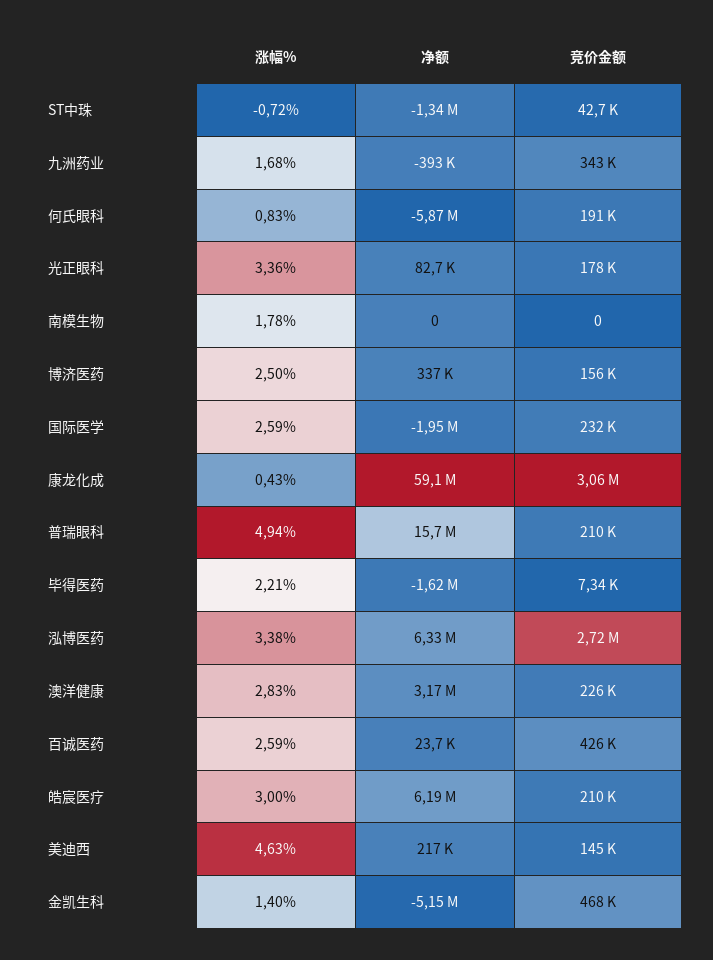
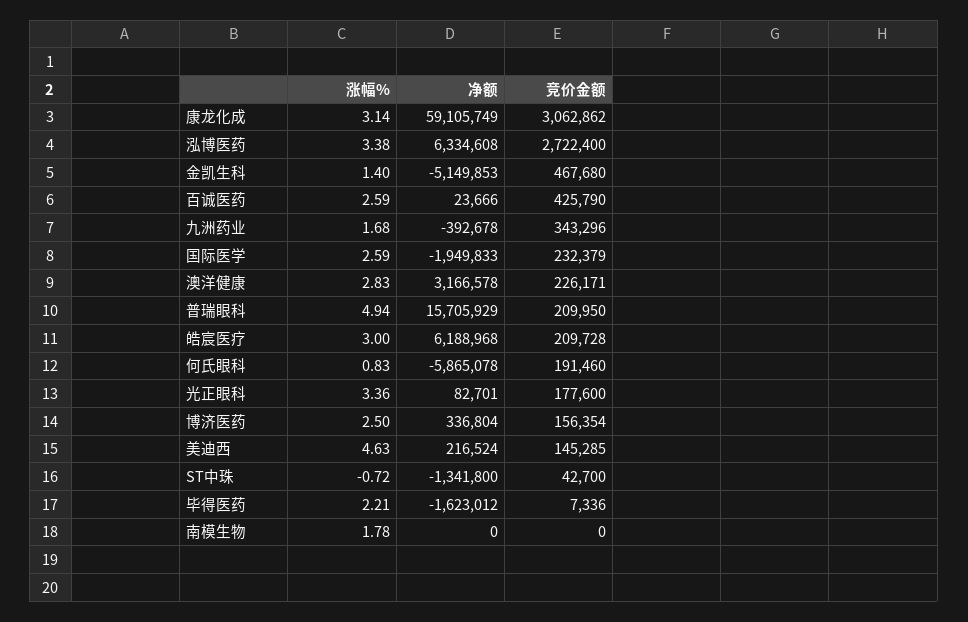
  {
    "涨幅%": {
      "ST中珠": -0.72,
      "九洲药业": 1.68,
      "何氏眼科": 0.83,
      "光正眼科": 3.36,
      "南模生物": 1.78,
      "博济医药": 2.5,
      "国际医学": 2.59,
-     "康龙化成": 0.43,
+     "康龙化成": 3.14,
      "普瑞眼科": 4.94,
      "毕得医药": 2.21,
      "泓博医药": 3.38,
      "澳洋健康": 2.83,
      "百诚医药": 2.59,
      "皓宸医疗": 3,
      "美迪西": 4.63,
      "金凯生科": 1.4
    },
    "净额": {
      "ST中珠": -1341800,
      "九洲药业": -392678,
      "何氏眼科": -5865078,
      "光正眼科": 82701,
      "南模生物": 0,
      "博济医药": 336804,
      "国际医学": -1949833,
      "康龙化成": 59105749,
      "普瑞眼科": 15705929,
      "毕得医药": -1623012,
      "泓博医药": 6334608,
      "澳洋健康": 3166578,
      "百诚医药": 23666,
      "皓宸医疗": 6188968,
      "美迪西": 216524,
      "金凯生科": -5149853
    },
    "竞价金额": {
      "ST中珠": 42700,
      "九洲药业": 343296,
      "何氏眼科": 191460,
      "光正眼科": 177600,
      "南模生物": 0,
      "博济医药": 156354,
      "国际医学": 232379,
      "康龙化成": 3062862,
      "普瑞眼科": 209950,
      "毕得医药": 7336,
      "泓博医药": 2722400,
      "澳洋健康": 226171,
      "百诚医药": 425790,
      "皓宸医疗": 209728,
      "美迪西": 145285,
      "金凯生科": 467680
    }
  }

